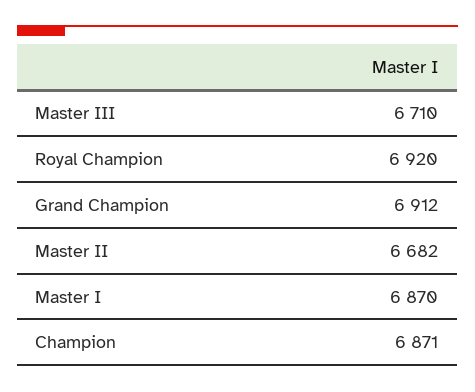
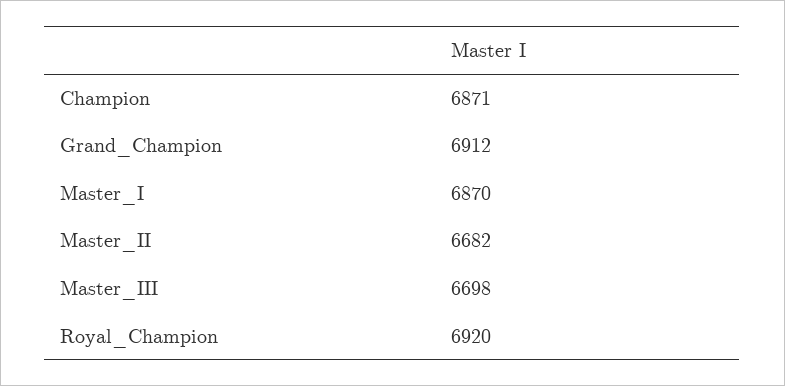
  {
-   "Master III": 6710,
+   "Master III": 6698,
    "Royal Champion": 6920,
    "Grand Champion": 6912,
    "Master II": 6682,
    "Master I": 6870,
    "Champion": 6871
  }

